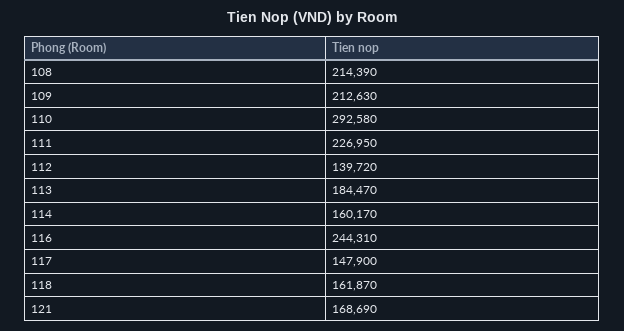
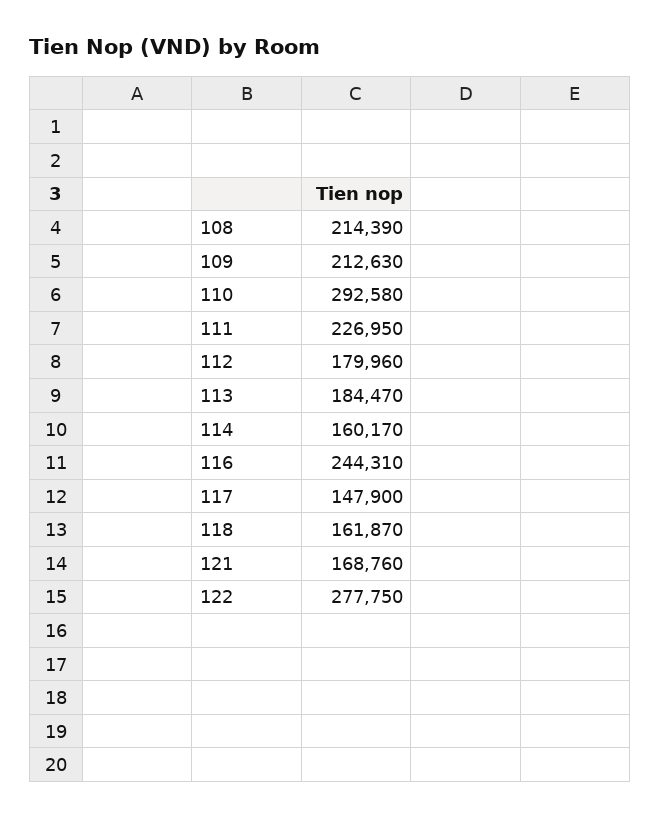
  {
    "108": 214390,
    "109": 212630,
    "110": 292580,
    "111": 226950,
-   "112": 139720,
+   "112": 179960,
    "113": 184470,
    "114": 160170,
    "116": 244310,
    "117": 147900,
    "118": 161870,
-   "121": 168690
+   "121": 168760,
+   "122": 277750
  }

